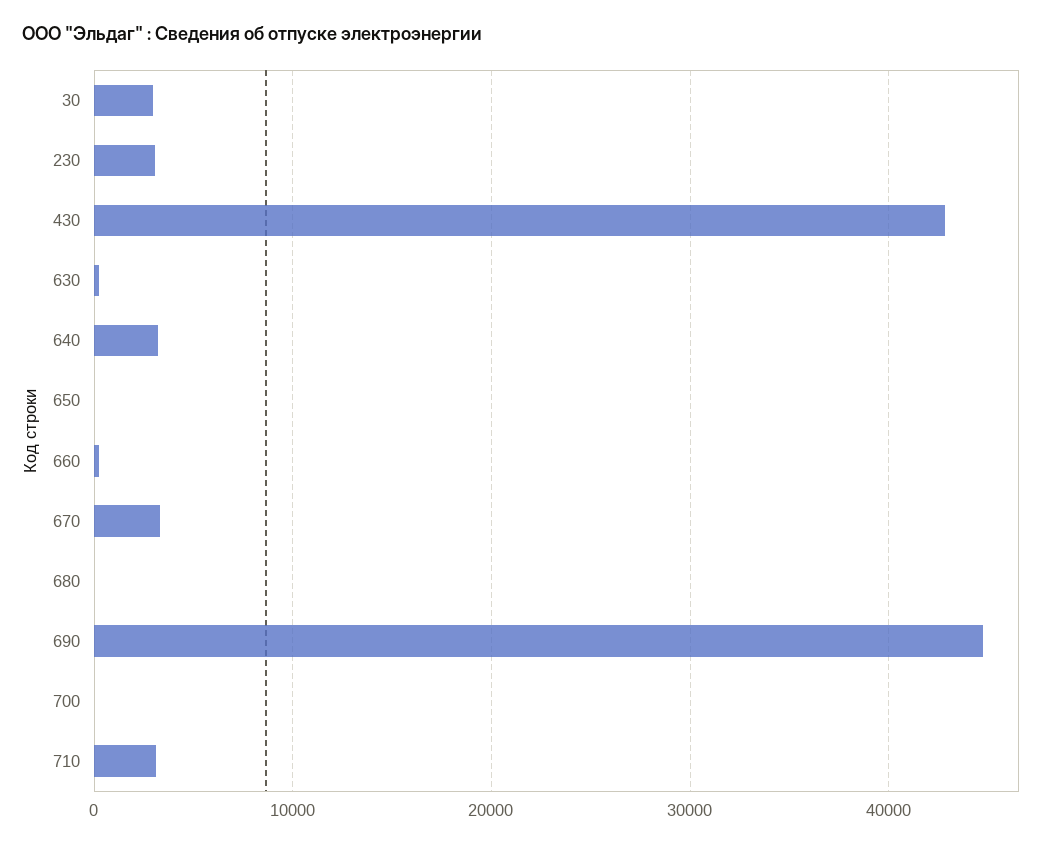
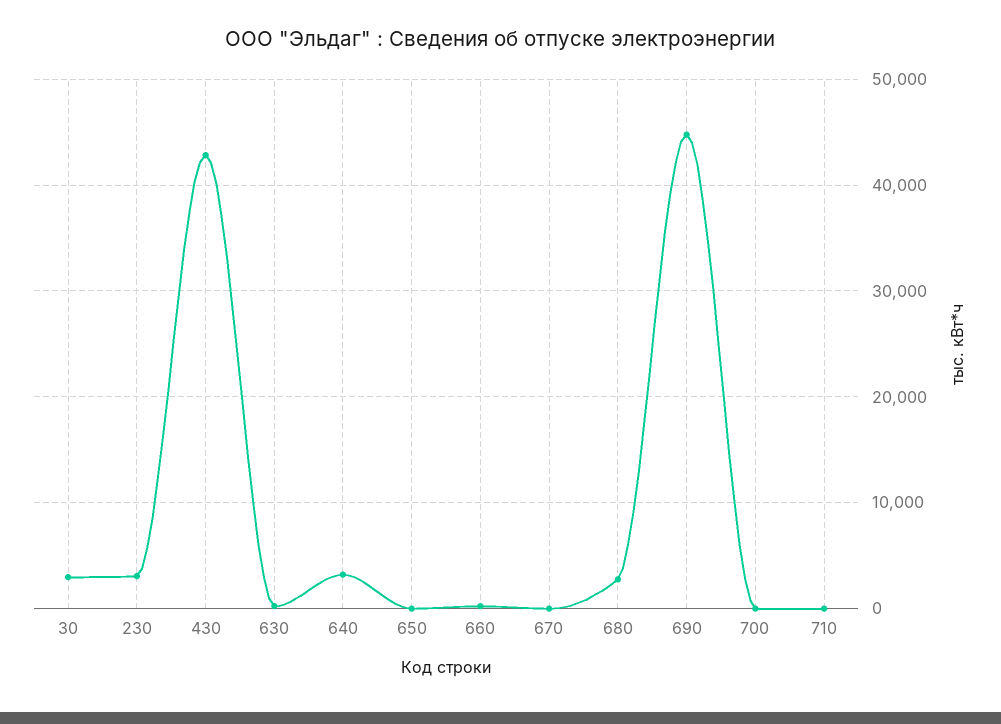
  {
    "30": 3000,
    "230": 3000,
    "430": 43000,
    "630": 0,
    "640": 3000,
    "650": 0,
    "660": 0,
-   "670": 3000,
+   "670": 0,
-   "680": 0,
+   "680": 3000,
    "690": 45000,
    "700": 0,
-   "710": 3000
+   "710": 0
  }

